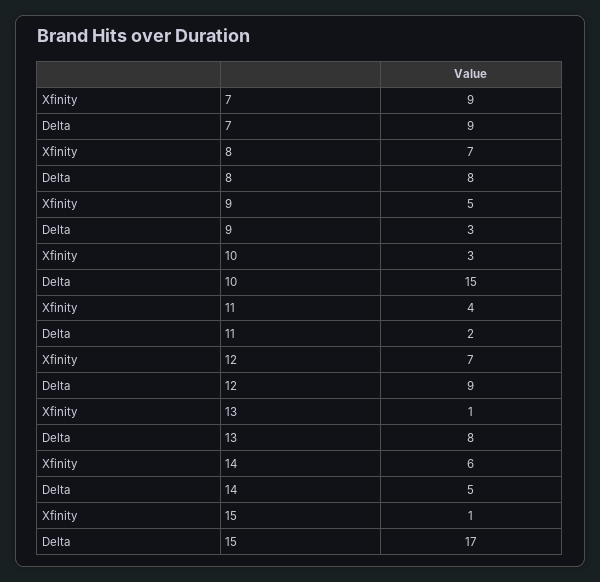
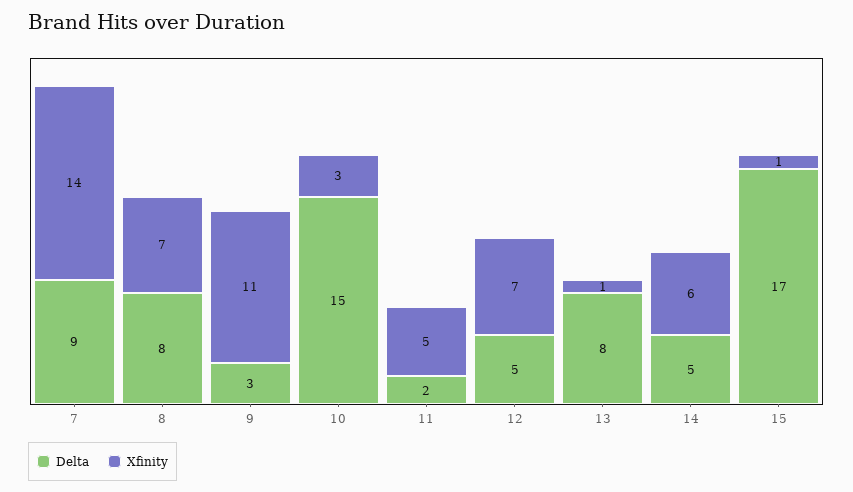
  {
    "Xfinity": {
-     "7": 9,
+     "7": 14,
      "8": 7,
-     "9": 5,
+     "9": 11,
      "10": 3,
-     "11": 4,
+     "11": 5,
      "12": 7,
      "13": 1,
      "14": 6,
      "15": 1
    },
    "Delta": {
      "7": 9,
      "8": 8,
      "9": 3,
      "10": 15,
      "11": 2,
-     "12": 9,
+     "12": 5,
      "13": 8,
      "14": 5,
      "15": 17
    }
  }

